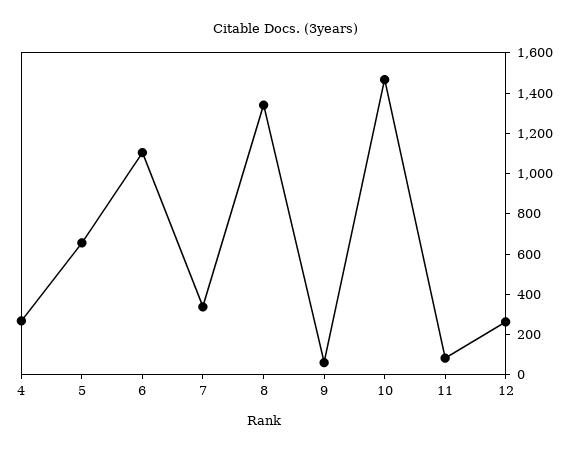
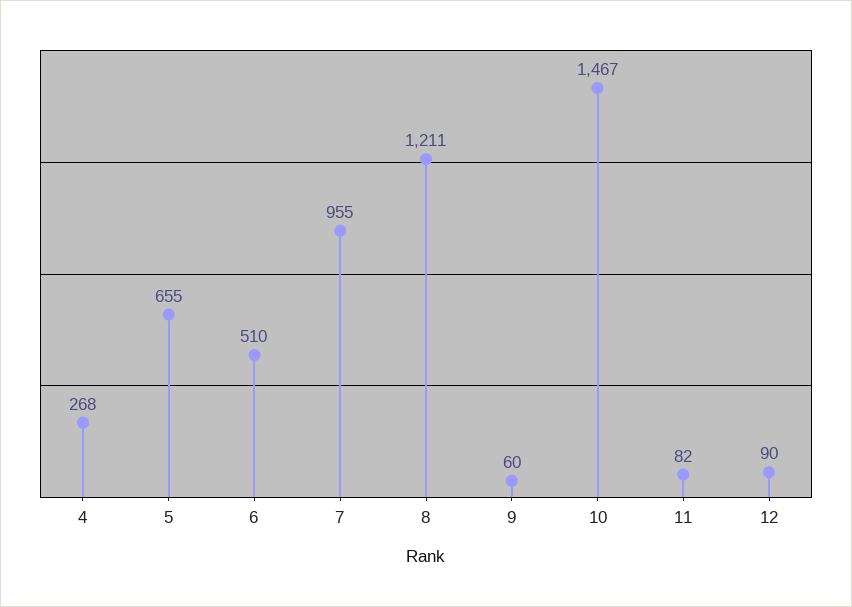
  {
    "4": 268,
    "5": 655,
-   "6": 1100,
+   "6": 510,
-   "7": 350,
+   "7": 955,
-   "8": 1350,
+   "8": 1211,
    "9": 60,
    "10": 1467,
    "11": 82,
-   "12": 250
+   "12": 90
  }

